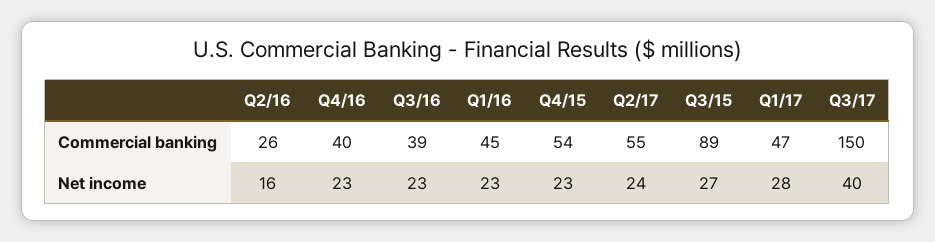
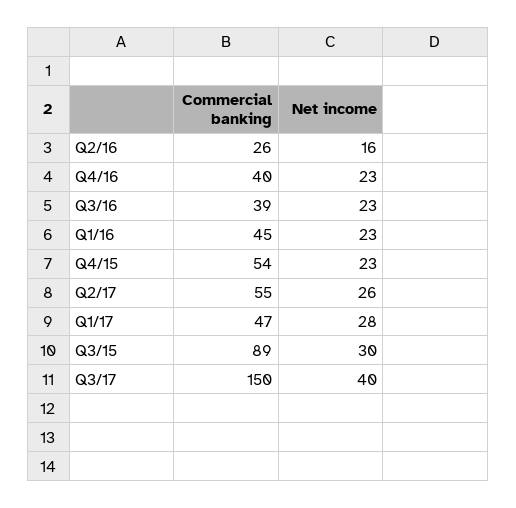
  {
    "Q2/16": {
      "Commercial banking": 26,
      "Net income": 16
    },
    "Q4/16": {
      "Commercial banking": 40,
      "Net income": 23
    },
    "Q3/16": {
      "Commercial banking": 39,
      "Net income": 23
    },
    "Q1/16": {
      "Commercial banking": 45,
      "Net income": 23
    },
    "Q4/15": {
      "Commercial banking": 54,
      "Net income": 23
    },
    "Q2/17": {
      "Commercial banking": 55,
-     "Net income": 24
+     "Net income": 26
    },
    "Q3/15": {
      "Commercial banking": 89,
-     "Net income": 27
+     "Net income": 30
    },
    "Q1/17": {
      "Commercial banking": 47,
      "Net income": 28
    },
    "Q3/17": {
      "Commercial banking": 150,
      "Net income": 40
    }
  }

